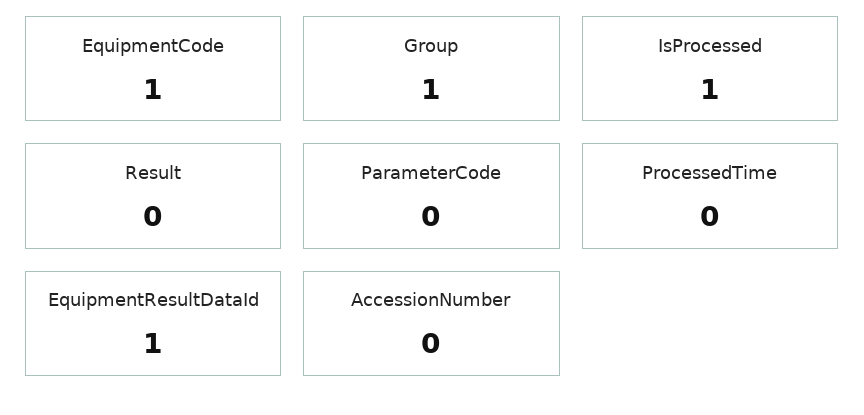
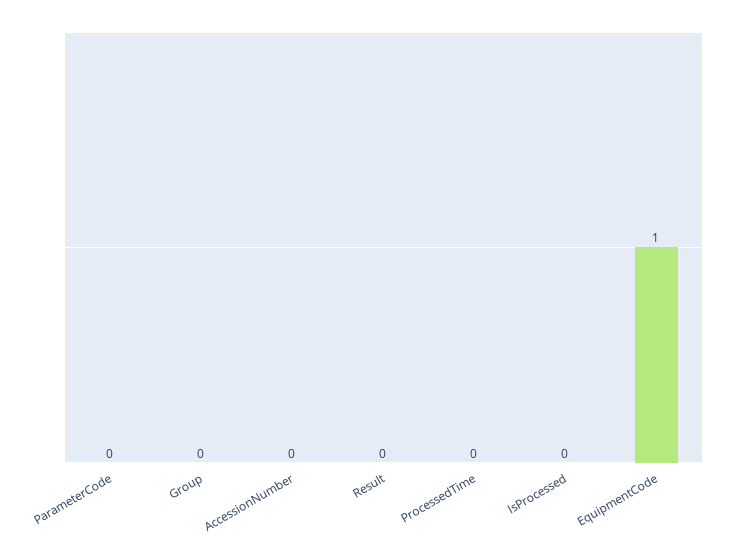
  {
    "EquipmentCode": 1,
-   "Group": 1,
+   "Group": 0,
-   "IsProcessed": 1,
+   "IsProcessed": 0,
    "Result": 0,
    "ParameterCode": 0,
    "ProcessedTime": 0,
-   "EquipmentResultDataId": 1,
    "AccessionNumber": 0
  }

